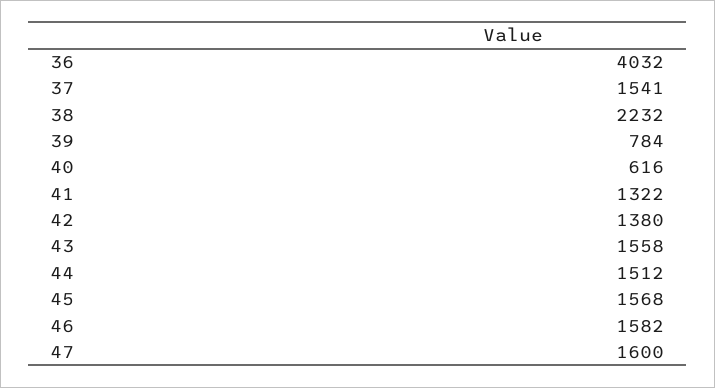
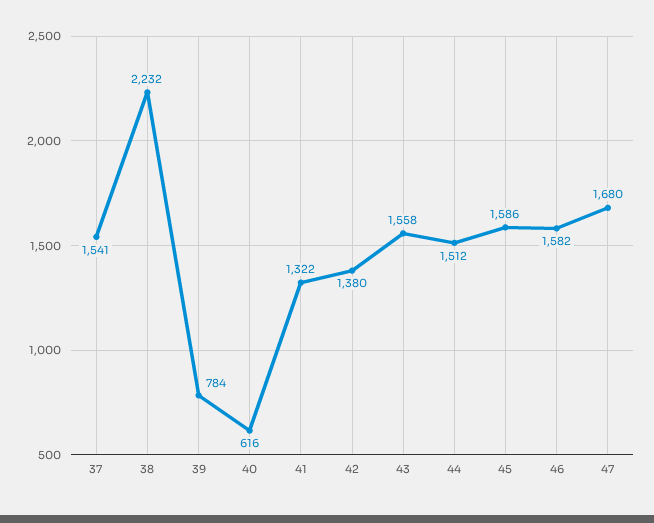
  {
-   "36": 4032,
    "37": 1541,
    "38": 2232,
    "39": 784,
    "40": 616,
    "41": 1322,
    "42": 1380,
    "43": 1558,
    "44": 1512,
-   "45": 1568,
+   "45": 1586,
    "46": 1582,
-   "47": 1600
+   "47": 1680
  }

